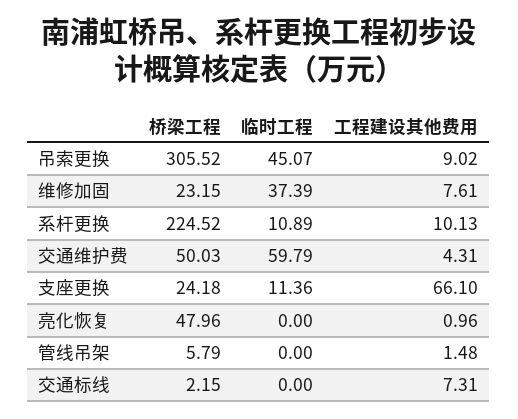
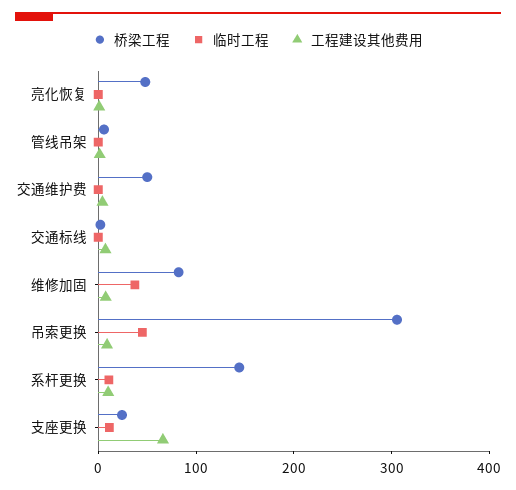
  {
    "桥梁工程": {
      "吊索更换": 305.52,
-     "维修加固": 23.15,
+     "维修加固": 80,
-     "系杆更换": 224.52,
+     "系杆更换": 140,
      "交通维护费": 50.03,
      "支座更换": 24.18,
      "亮化恢复": 47.96,
      "管线吊架": 5.79,
      "交通标线": 2.15
    },
    "临时工程": {
      "吊索更换": 45.07,
      "维修加固": 37.39,
      "系杆更换": 10.89,
-     "交通维护费": 59.79,
+     "交通维护费": 0,
      "支座更换": 11.36,
      "亮化恢复": 0,
      "管线吊架": 0,
      "交通标线": 0
    },
    "工程建设其他费用": {
      "吊索更换": 9.02,
      "维修加固": 7.61,
      "系杆更换": 10.13,
      "交通维护费": 4.31,
      "支座更换": 66.1,
      "亮化恢复": 0.96,
      "管线吊架": 1.48,
      "交通标线": 7.31
    }
  }

